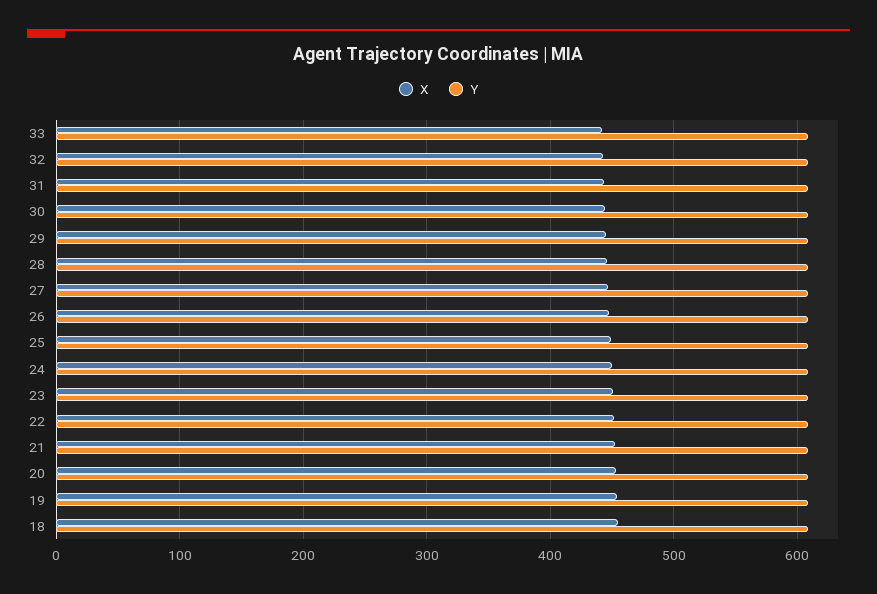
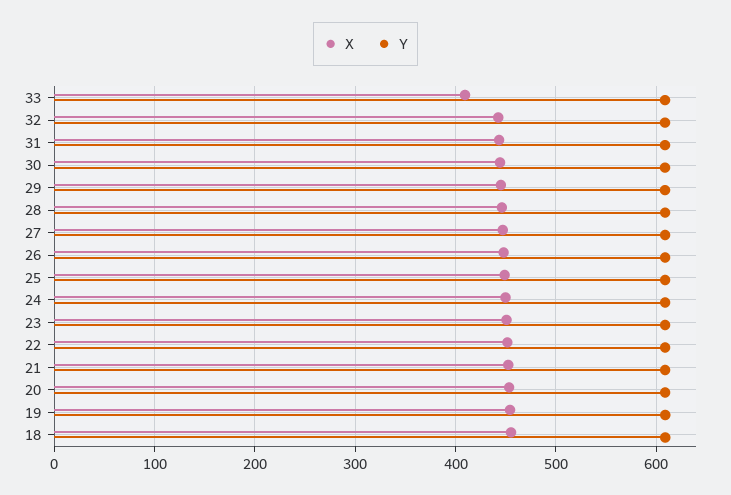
  {
    "X": {
-     "33": 440,
+     "33": 410,
      "32": 440,
      "31": 440,
      "30": 440,
      "29": 450,
      "28": 450,
      "27": 450,
      "26": 450,
      "25": 450,
      "24": 450,
      "23": 450,
      "22": 450,
      "21": 450,
      "20": 450,
      "19": 450,
      "18": 460
    },
    "Y": {
      "33": 610,
      "32": 610,
      "31": 610,
      "30": 610,
      "29": 610,
      "28": 610,
      "27": 610,
      "26": 610,
      "25": 610,
      "24": 610,
      "23": 610,
      "22": 610,
      "21": 610,
      "20": 610,
      "19": 610,
      "18": 610
    }
  }

